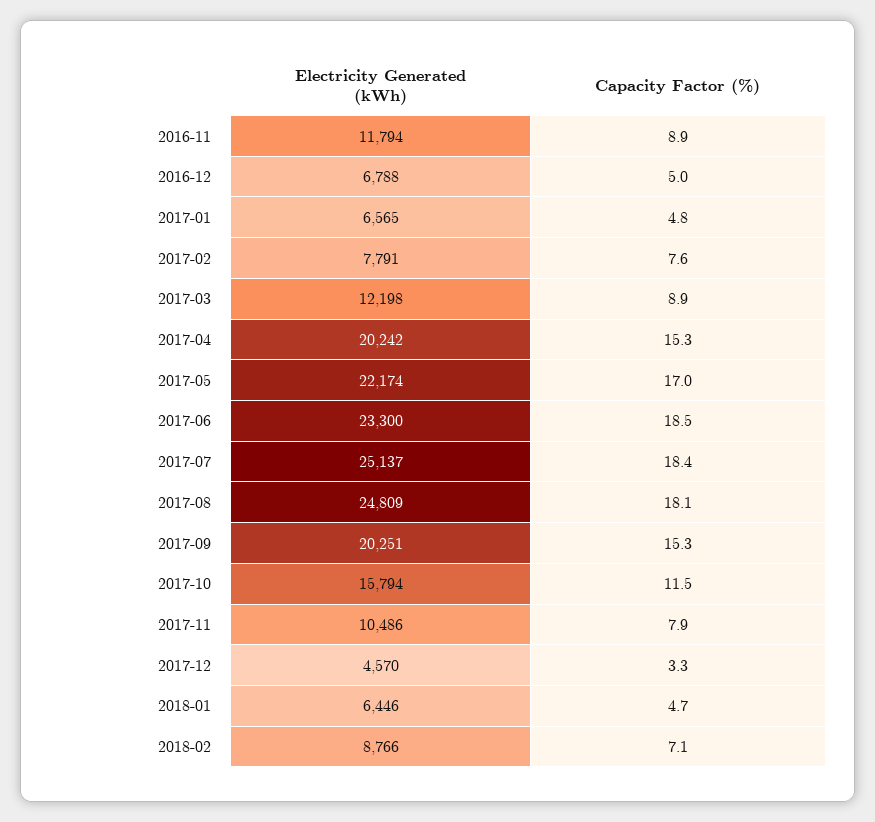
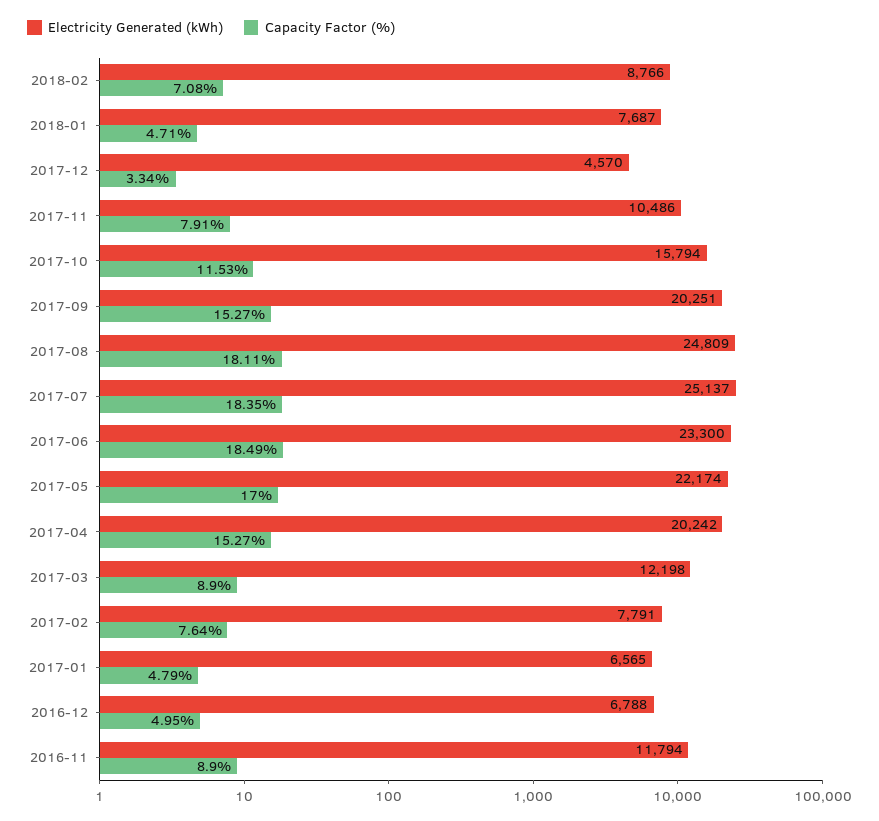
  {
    "Electricity Generated (kWh)": {
      "2016-11": 11794,
      "2016-12": 6788,
      "2017-01": 6565,
      "2017-02": 7791,
      "2017-03": 12198,
      "2017-04": 20242,
      "2017-05": 22174,
      "2017-06": 23300,
      "2017-07": 25137,
      "2017-08": 24809,
      "2017-09": 20251,
      "2017-10": 15794,
      "2017-11": 10486,
      "2017-12": 4570,
-     "2018-01": 6446,
+     "2018-01": 7687,
      "2018-02": 8766
    },
    "Capacity Factor (%)": {
      "2016-11": 8.9,
      "2016-12": 4.95,
      "2017-01": 4.79,
      "2017-02": 7.64,
      "2017-03": 8.9,
      "2017-04": 15.27,
      "2017-05": 17,
      "2017-06": 18.49,
      "2017-07": 18.35,
      "2017-08": 18.11,
      "2017-09": 15.27,
      "2017-10": 11.53,
      "2017-11": 7.91,
      "2017-12": 3.34,
      "2018-01": 4.71,
      "2018-02": 7.08
    }
  }

